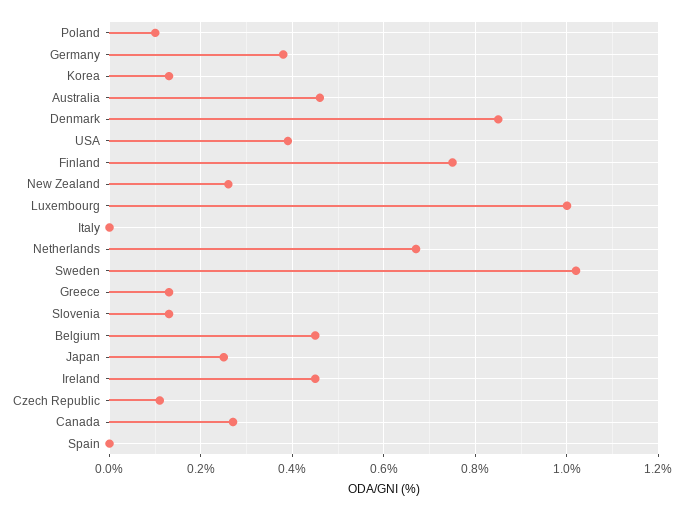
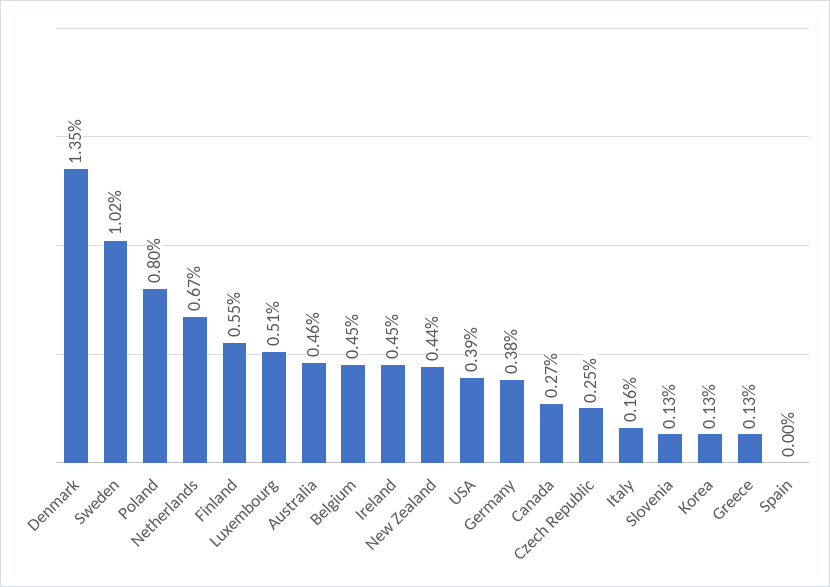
  {
-   "Poland": 0.1,
+   "Poland": 0.8,
    "Germany": 0.38,
    "Korea": 0.13,
    "Australia": 0.46,
-   "Denmark": 0.85,
+   "Denmark": 1.35,
    "USA": 0.39,
-   "Finland": 0.75,
+   "Finland": 0.55,
-   "New Zealand": 0.25,
+   "New Zealand": 0.44,
-   "Luxembourg": 1,
+   "Luxembourg": 0.51,
-   "Italy": 0,
+   "Italy": 0.16,
    "Netherlands": 0.67,
    "Sweden": 1.02,
    "Greece": 0.13,
    "Slovenia": 0.13,
    "Belgium": 0.45,
-   "Japan": 0.25,
    "Ireland": 0.45,
-   "Czech Republic": 0.1,
+   "Czech Republic": 0.25,
    "Canada": 0.27,
    "Spain": 0
  }

